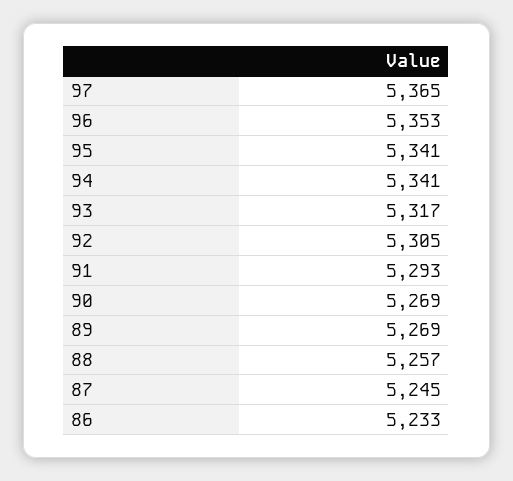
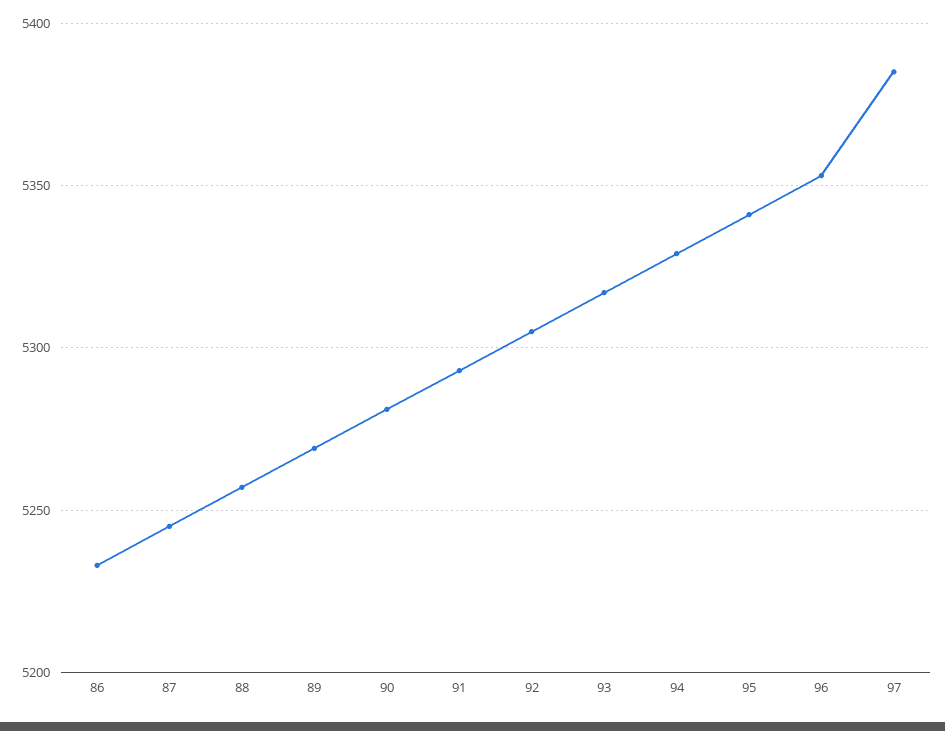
  {
-   "97": 5365,
+   "97": 5385,
    "96": 5353,
    "95": 5341,
-   "94": 5341,
+   "94": 5330,
    "93": 5317,
    "92": 5305,
    "91": 5293,
-   "90": 5269,
+   "90": 5280,
    "89": 5269,
    "88": 5257,
    "87": 5245,
    "86": 5233
  }

